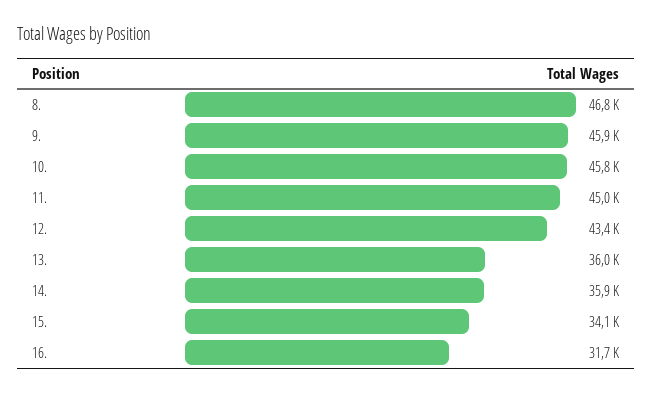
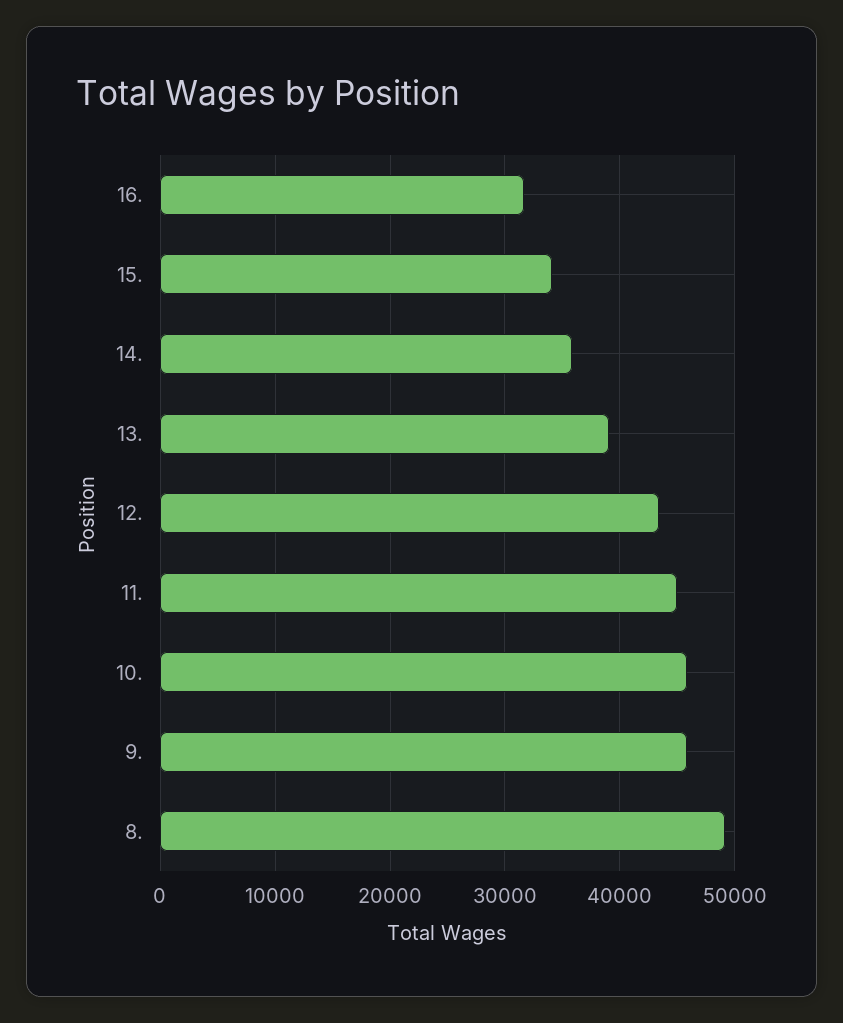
  {
-   "8.": 46800,
+   "8.": 49000,
    "9.": 45900,
    "10.": 45800,
    "11.": 45000,
    "12.": 43400,
-   "13.": 36000,
+   "13.": 39000,
    "14.": 35900,
    "15.": 34100,
    "16.": 31700
  }

